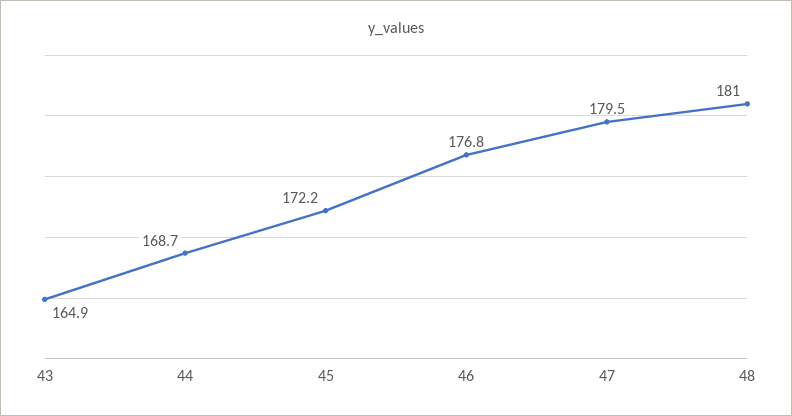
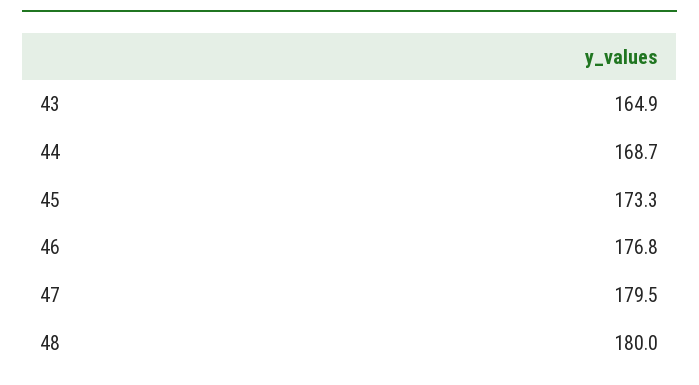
  {
    "43": 164.9,
    "44": 168.7,
-   "45": 172.2,
+   "45": 173.3,
    "46": 176.8,
    "47": 179.5,
-   "48": 181
+   "48": 180
  }

